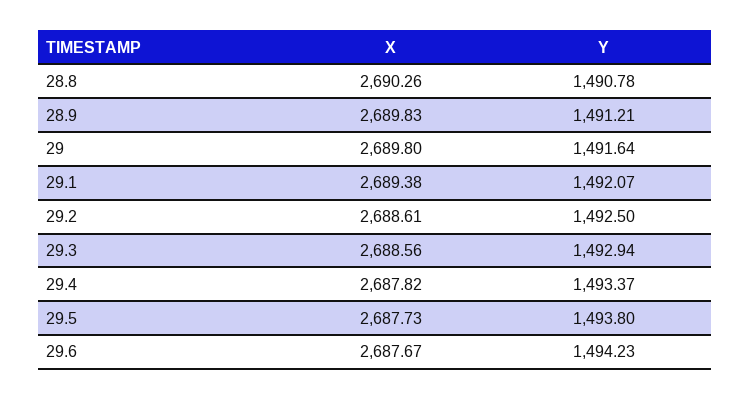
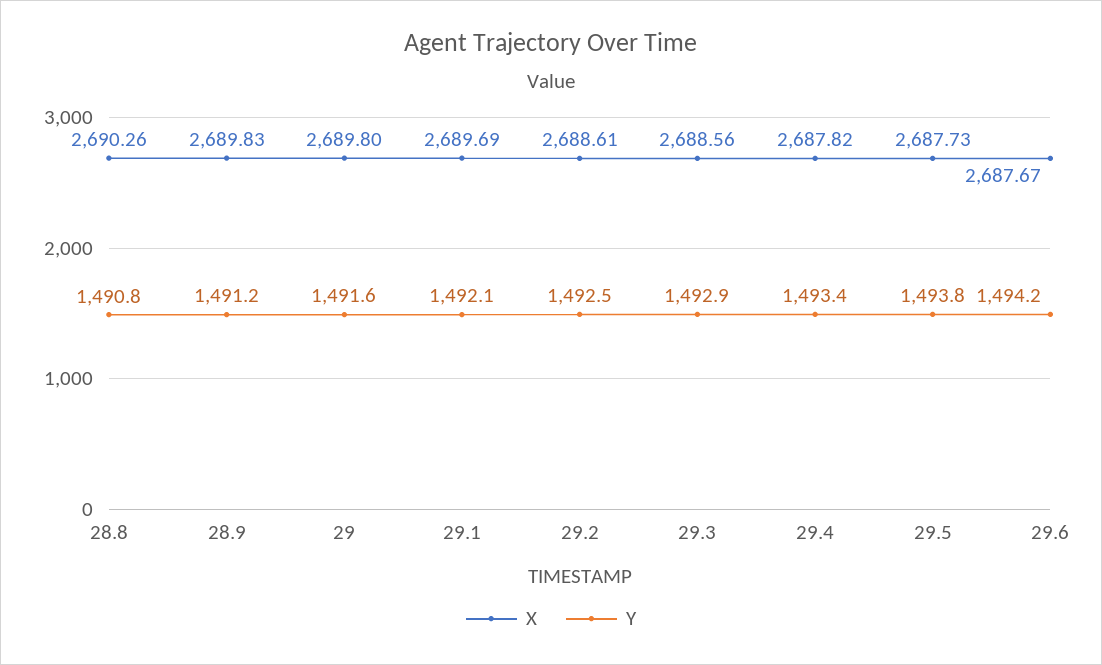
  {
    "X": {
      "28.8": 2690.26,
      "28.9": 2689.83,
      "29": 2689.8,
-     "29.1": 2689.38,
+     "29.1": 2689.69,
      "29.2": 2688.61,
      "29.3": 2688.56,
      "29.4": 2687.82,
      "29.5": 2687.73,
      "29.6": 2687.67
    },
    "Y": {
      "28.8": 1490.78,
      "28.9": 1491.21,
      "29": 1491.64,
      "29.1": 1492.07,
      "29.2": 1492.5,
      "29.3": 1492.94,
      "29.4": 1493.37,
      "29.5": 1493.8,
      "29.6": 1494.23
    }
  }

